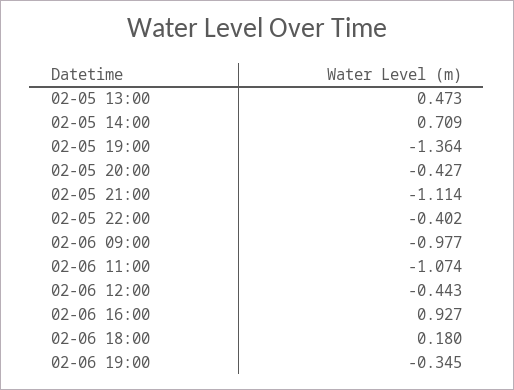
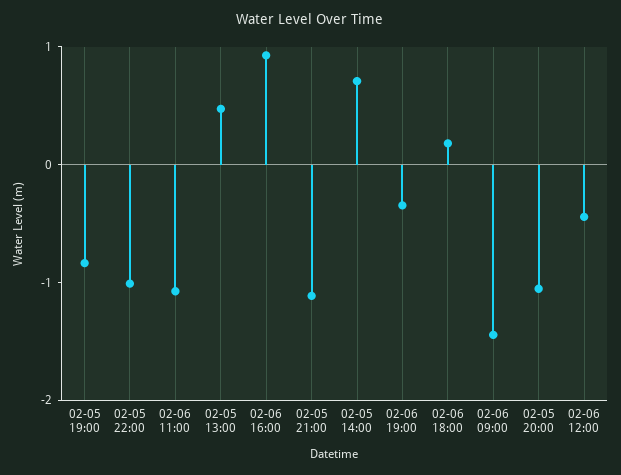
  {
    "02-05 13:00": 0.473,
    "02-05 14:00": 0.709,
-   "02-05 19:00": -1.364,
+   "02-05 19:00": -0.8,
-   "02-05 20:00": -0.427,
+   "02-05 20:00": -1,
    "02-05 21:00": -1.114,
-   "02-05 22:00": -0.402,
+   "02-05 22:00": -1,
-   "02-06 09:00": -0.977,
+   "02-06 09:00": -1.4,
    "02-06 11:00": -1.074,
    "02-06 12:00": -0.443,
    "02-06 16:00": 0.927,
    "02-06 18:00": 0.18,
    "02-06 19:00": -0.345
  }

